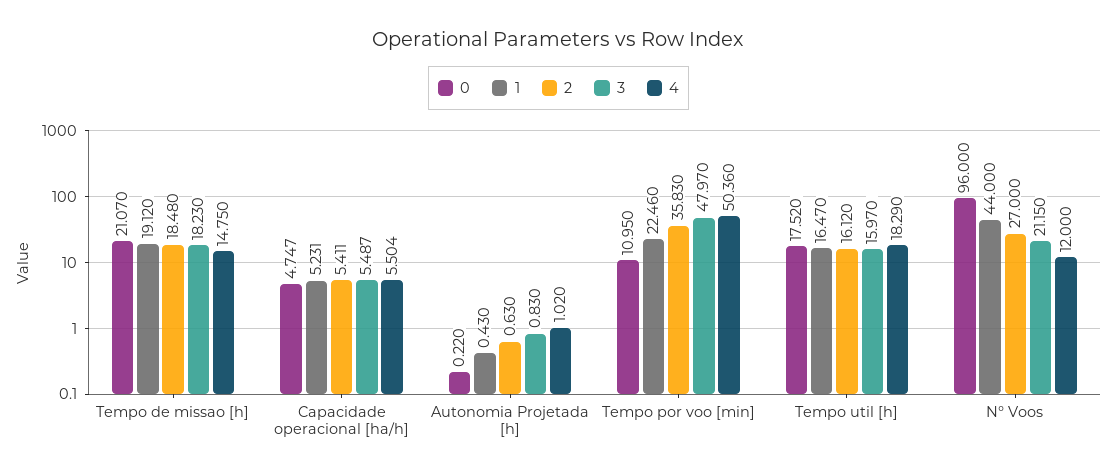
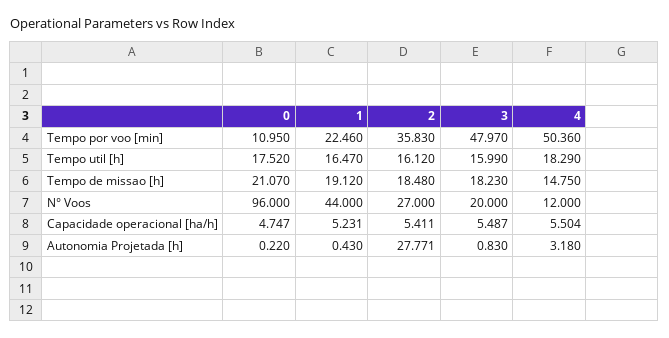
  {
    "0": {
      "Tempo de missao [h]": 21.07,
      "Capacidade operacional [ha/h]": 4.747,
      "Autonomia Projetada [h]": 0.22,
      "Tempo por voo [min]": 10.95,
      "Tempo util [h]": 17.52,
      "N° Voos": 96
    },
    "1": {
      "Tempo de missao [h]": 19.12,
      "Capacidade operacional [ha/h]": 5.231,
      "Autonomia Projetada [h]": 0.43,
      "Tempo por voo [min]": 22.46,
      "Tempo util [h]": 16.47,
      "N° Voos": 44
    },
    "2": {
      "Tempo de missao [h]": 18.48,
      "Capacidade operacional [ha/h]": 5.411,
-     "Autonomia Projetada [h]": 0.63,
+     "Autonomia Projetada [h]": 27.771,
      "Tempo por voo [min]": 35.83,
      "Tempo util [h]": 16.12,
      "N° Voos": 27
    },
    "3": {
      "Tempo de missao [h]": 18.23,
      "Capacidade operacional [ha/h]": 5.487,
      "Autonomia Projetada [h]": 0.83,
      "Tempo por voo [min]": 47.97,
-     "Tempo util [h]": 15.97,
+     "Tempo util [h]": 15.99,
-     "N° Voos": 21.15
+     "N° Voos": 20
    },
    "4": {
      "Tempo de missao [h]": 14.75,
      "Capacidade operacional [ha/h]": 5.504,
-     "Autonomia Projetada [h]": 1.02,
+     "Autonomia Projetada [h]": 3.18,
      "Tempo por voo [min]": 50.36,
      "Tempo util [h]": 18.29,
      "N° Voos": 12
    }
  }

